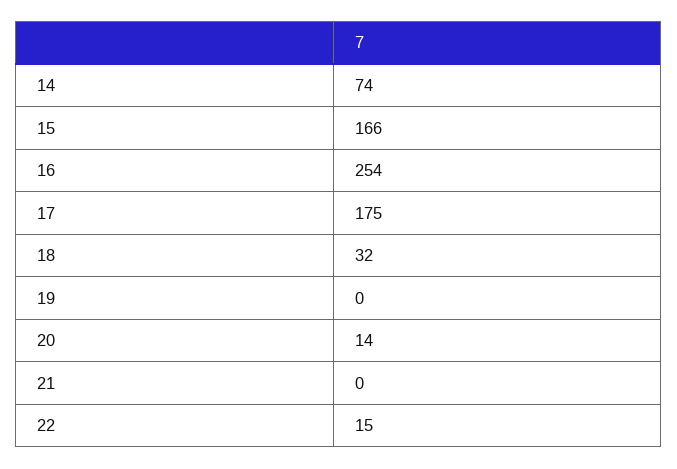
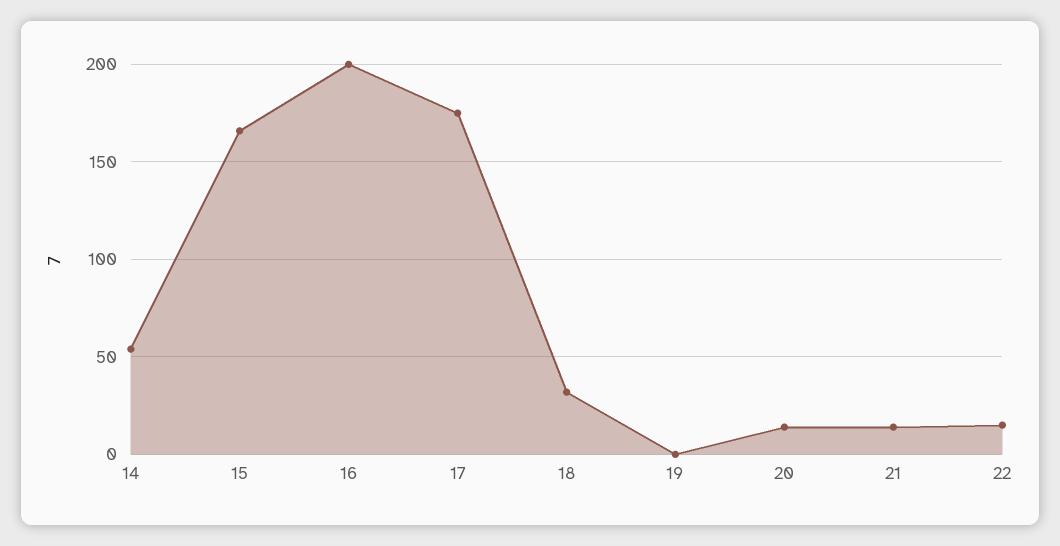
  {
-   "14": 74,
+   "14": 55,
    "15": 166,
-   "16": 254,
+   "16": 200,
    "17": 175,
    "18": 32,
    "19": 0,
    "20": 14,
-   "21": 0,
+   "21": 15,
    "22": 15
  }

